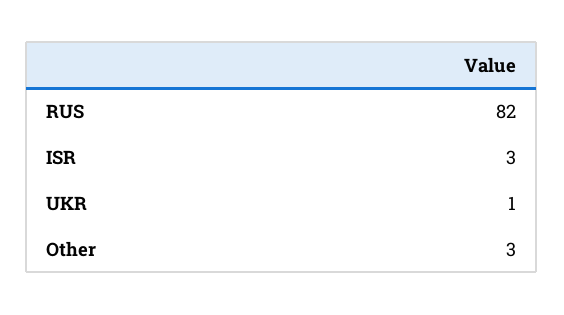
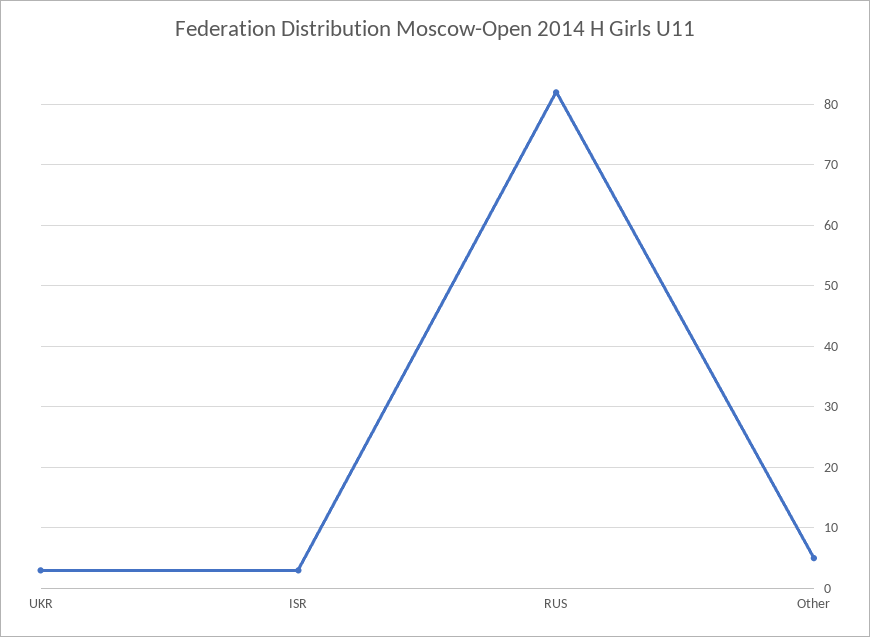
  {
    "RUS": 82,
    "ISR": 3,
-   "UKR": 1,
+   "UKR": 3,
-   "Other": 3
+   "Other": 5
  }

